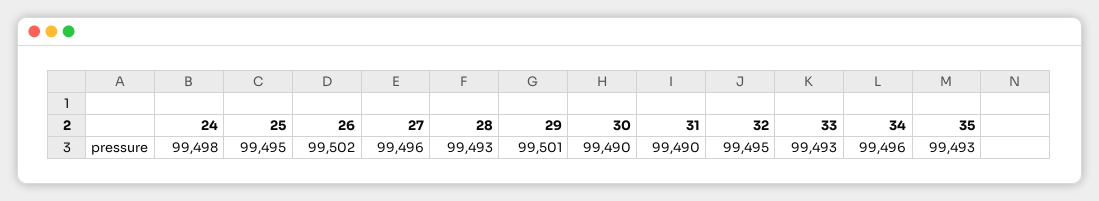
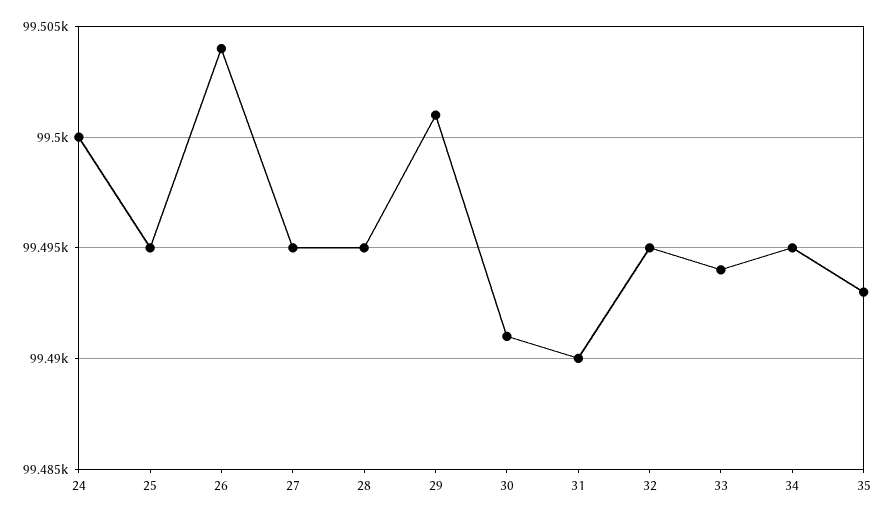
  {
-   "24": 99498,
+   "24": 99500,
    "25": 99495,
-   "26": 99502,
+   "26": 99504,
-   "27": 99496,
+   "27": 99495,
-   "28": 99493,
+   "28": 99495,
    "29": 99501,
-   "30": 99490,
+   "30": 99491,
    "31": 99490,
    "32": 99495,
-   "33": 99493,
+   "33": 99494,
-   "34": 99496,
+   "34": 99495,
    "35": 99493
  }

